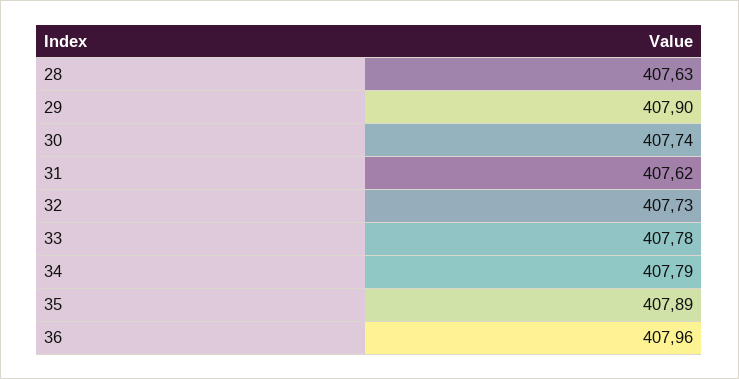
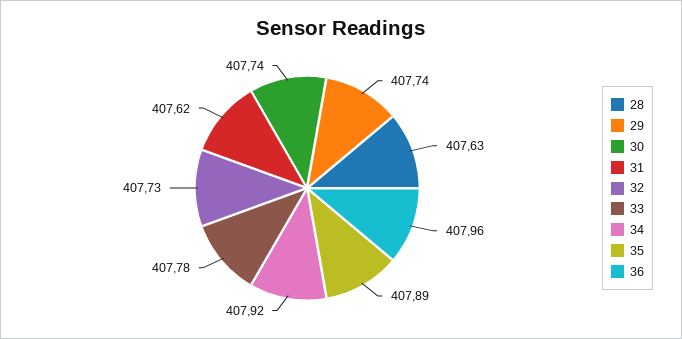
  {
    "28": 407.63,
-   "29": 407.9,
+   "29": 407.74,
    "30": 407.74,
    "31": 407.62,
    "32": 407.73,
    "33": 407.78,
-   "34": 407.79,
+   "34": 407.92,
    "35": 407.89,
    "36": 407.96
  }

